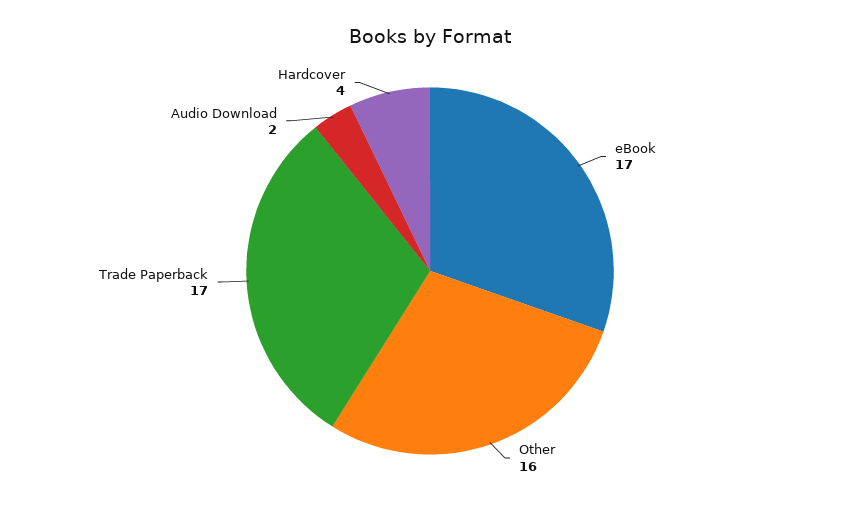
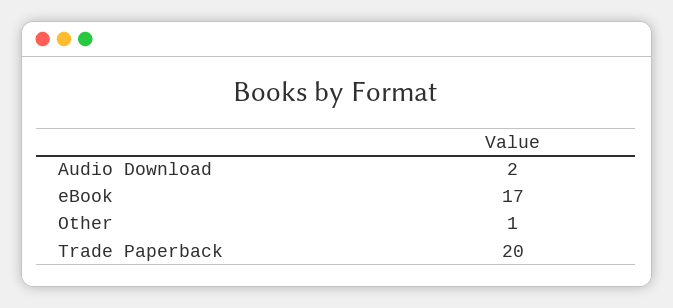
  {
    "eBook": 17,
-   "Other": 16,
+   "Other": 1,
-   "Trade Paperback": 17,
+   "Trade Paperback": 20,
-   "Audio Download": 2,
+   "Audio Download": 2
-   "Hardcover": 4
  }

